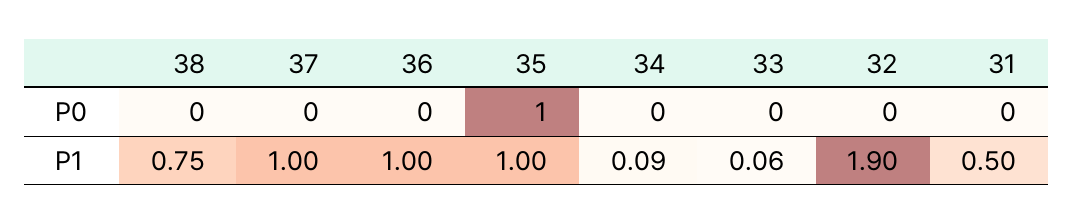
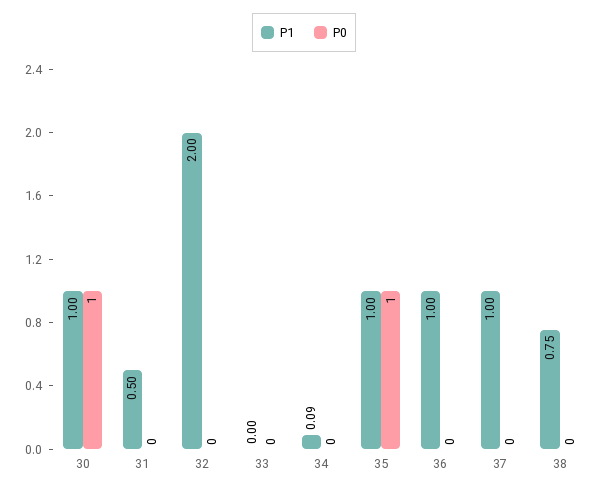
  {
    "P0": {
      "38": 0,
      "37": 0,
      "36": 0,
      "35": 1,
      "34": 0,
      "33": 0,
      "32": 0,
-     "31": 0
+     "31": 0,
+     "30": 1
    },
    "P1": {
      "38": 0.75,
      "37": 1,
      "36": 1,
      "35": 1,
      "34": 0.09,
-     "33": 0.06,
+     "33": 0,
-     "32": 1.9,
+     "32": 2,
-     "31": 0.5
+     "31": 0.5,
+     "30": 1
    }
  }

